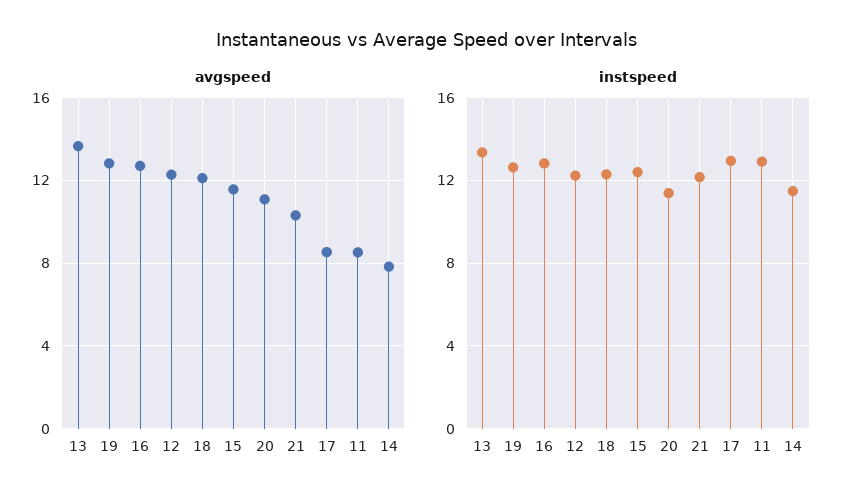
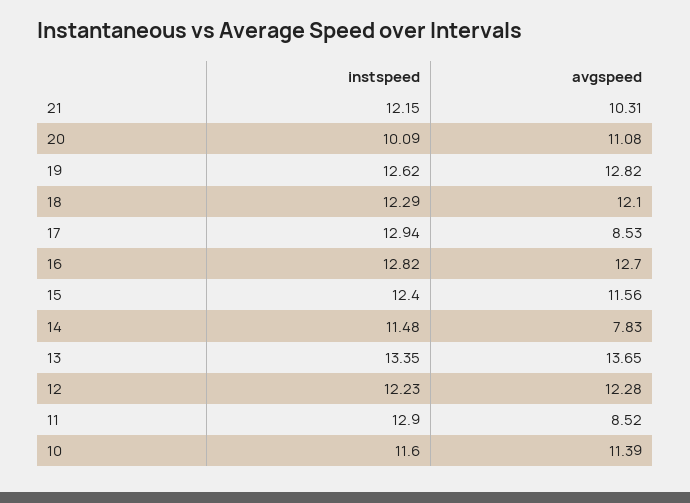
  {
    "avgspeed": {
      "13": 13.65,
      "19": 12.82,
      "16": 12.7,
      "12": 12.28,
      "18": 12.1,
      "15": 11.56,
      "20": 11.08,
      "21": 10.31,
      "17": 8.53,
      "11": 8.52,
-     "14": 7.83
+     "14": 7.83,
+     "10": 11.39
    },
    "instspeed": {
      "13": 13.35,
      "19": 12.62,
      "16": 12.82,
      "12": 12.23,
      "18": 12.29,
      "15": 12.4,
-     "20": 11.5,
+     "20": 10.09,
      "21": 12.15,
      "17": 12.94,
      "11": 12.9,
-     "14": 11.48
+     "14": 11.48,
+     "10": 11.6
    }
  }

